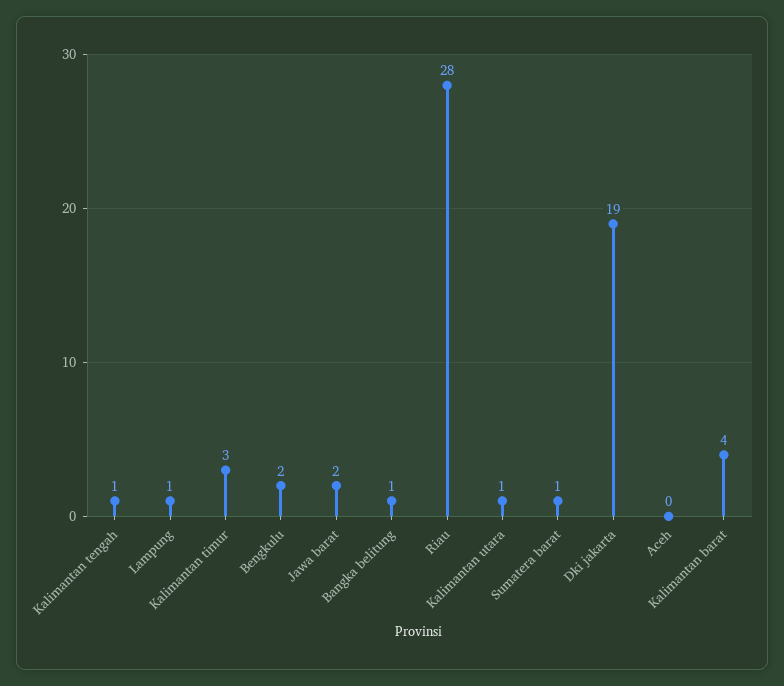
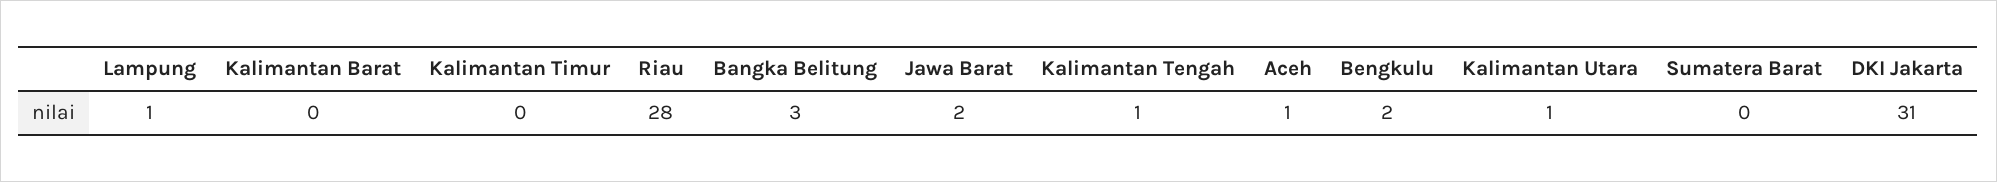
  {
    "Kalimantan tengah": 1,
    "Lampung": 1,
-   "Kalimantan timur": 3,
+   "Kalimantan timur": 0,
    "Bengkulu": 2,
    "Jawa barat": 2,
-   "Bangka belitung": 1,
+   "Bangka belitung": 3,
    "Riau": 28,
    "Kalimantan utara": 1,
-   "Sumatera barat": 1,
+   "Sumatera barat": 0,
-   "Dki jakarta": 19,
+   "Dki jakarta": 31,
-   "Aceh": 0,
+   "Aceh": 1,
-   "Kalimantan barat": 4
+   "Kalimantan barat": 0
  }

